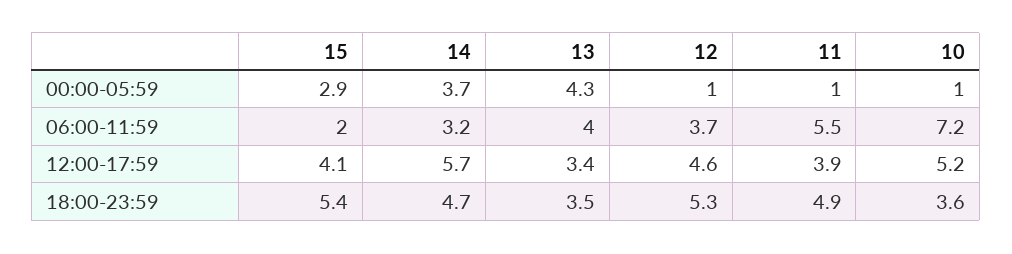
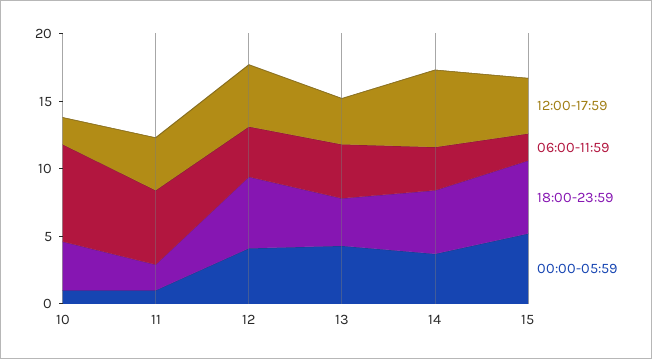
  {
    "00:00-05:59": {
-     "15": 2.9,
+     "15": 5,
      "14": 3.7,
      "13": 4.3,
-     "12": 1,
+     "12": 4,
      "11": 1,
      "10": 1
    },
    "06:00-11:59": {
      "15": 2,
      "14": 3.2,
      "13": 4,
      "12": 3.7,
      "11": 5.5,
      "10": 7.2
    },
    "12:00-17:59": {
      "15": 4.1,
      "14": 5.7,
      "13": 3.4,
      "12": 4.6,
      "11": 3.9,
-     "10": 5.2
+     "10": 2
    },
    "18:00-23:59": {
      "15": 5.4,
      "14": 4.7,
      "13": 3.5,
      "12": 5.3,
-     "11": 4.9,
+     "11": 2,
      "10": 3.6
    }
  }

